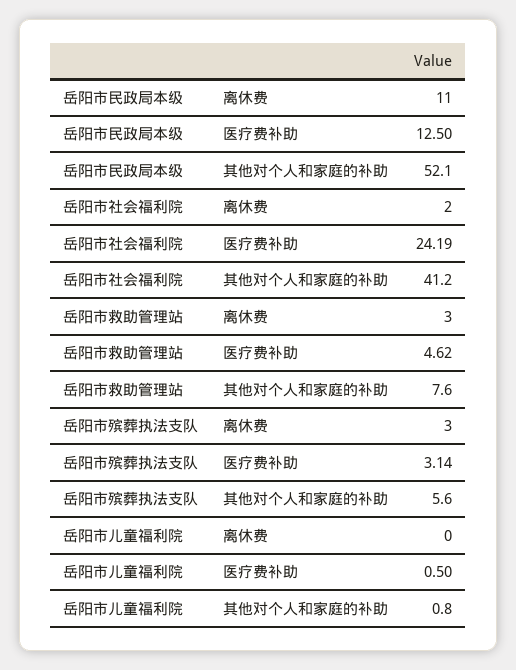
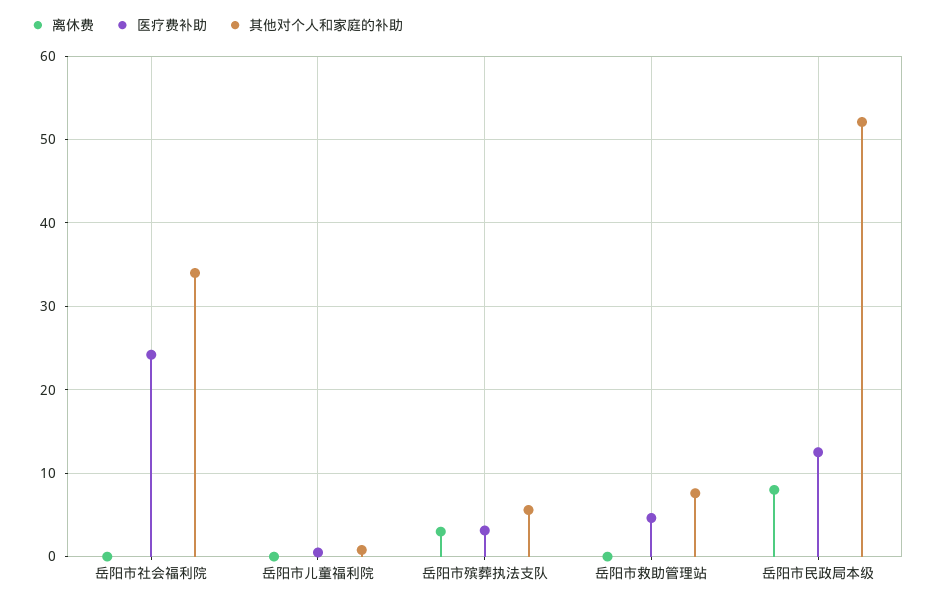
  {
    "离休费": {
-     "岳阳市民政局本级": 11,
+     "岳阳市民政局本级": 8,
-     "岳阳市社会福利院": 2,
+     "岳阳市社会福利院": 0,
-     "岳阳市救助管理站": 3,
+     "岳阳市救助管理站": 0,
      "岳阳市殡葬执法支队": 3,
      "岳阳市儿童福利院": 0
    },
    "医疗费补助": {
      "岳阳市民政局本级": 12.5,
      "岳阳市社会福利院": 24.19,
      "岳阳市救助管理站": 4.62,
      "岳阳市殡葬执法支队": 3.14,
      "岳阳市儿童福利院": 0.5
    },
    "其他对个人和家庭的补助": {
      "岳阳市民政局本级": 52.1,
-     "岳阳市社会福利院": 41.2,
+     "岳阳市社会福利院": 34,
      "岳阳市救助管理站": 7.6,
      "岳阳市殡葬执法支队": 5.6,
      "岳阳市儿童福利院": 0.8
    }
  }

